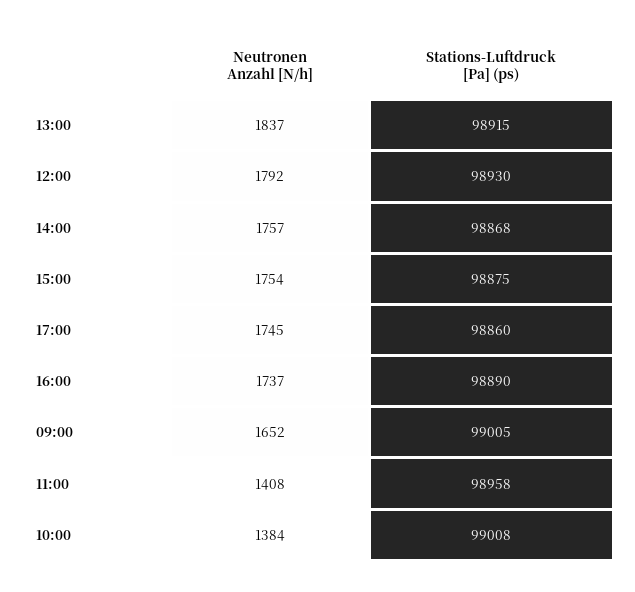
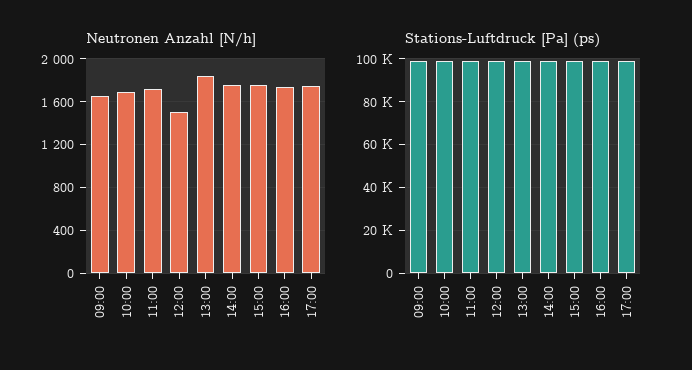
  {
    "Neutronen Anzahl [N/h]": {
      "13:00": 1837,
-     "12:00": 1792,
+     "12:00": 1500,
      "14:00": 1757,
      "15:00": 1754,
      "17:00": 1745,
      "16:00": 1737,
      "09:00": 1652,
-     "11:00": 1408,
+     "11:00": 1700,
-     "10:00": 1384
+     "10:00": 1700
    },
    "Stations-Luftdruck [Pa] (ps)": {
      "13:00": 98915,
      "12:00": 98930,
      "14:00": 98868,
      "15:00": 98875,
      "17:00": 98860,
      "16:00": 98890,
      "09:00": 99005,
      "11:00": 98958,
      "10:00": 99008
    }
  }

